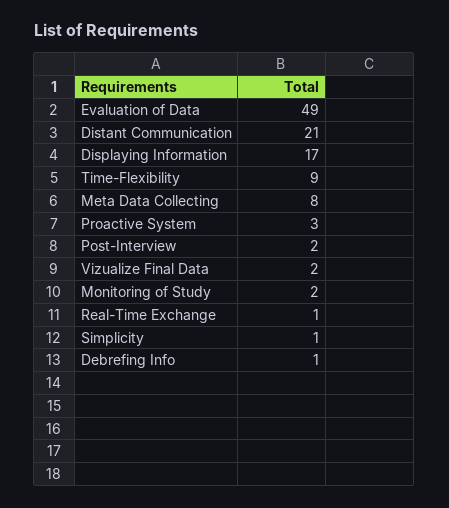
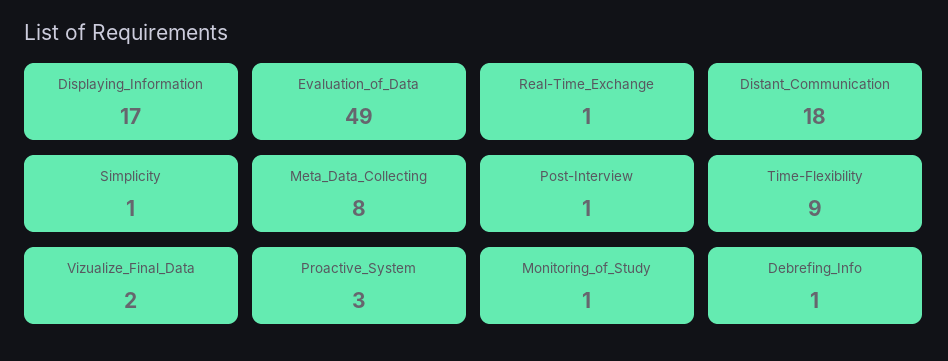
  {
    "Evaluation of Data": 49,
-   "Distant Communication": 21,
+   "Distant Communication": 18,
    "Displaying Information": 17,
    "Time-Flexibility": 9,
    "Meta Data Collecting": 8,
    "Proactive System": 3,
-   "Post-Interview": 2,
+   "Post-Interview": 1,
    "Vizualize Final Data": 2,
-   "Monitoring of Study": 2,
+   "Monitoring of Study": 1,
    "Real-Time Exchange": 1,
    "Simplicity": 1,
    "Debrefing Info": 1
  }

